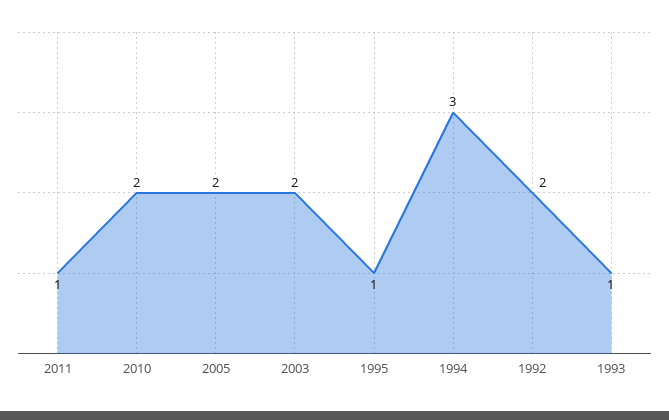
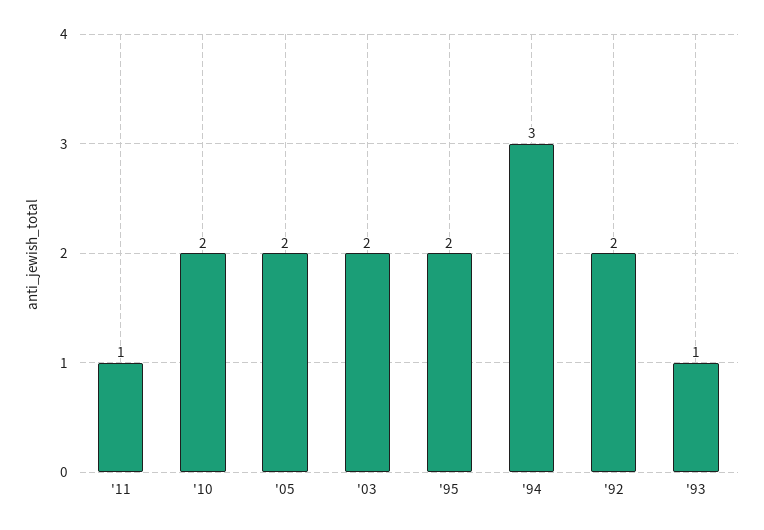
  {
    "2011": 1,
    "2010": 2,
    "2005": 2,
    "2003": 2,
-   "1995": 1,
+   "1995": 2,
    "1994": 3,
    "1992": 2,
    "1993": 1
  }

